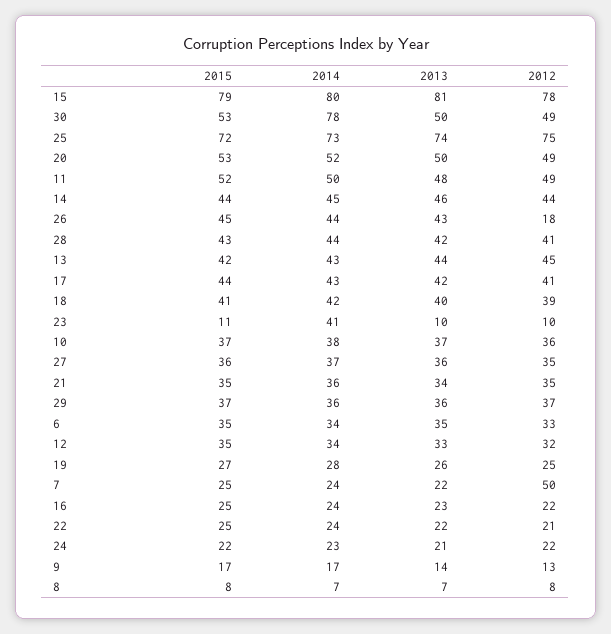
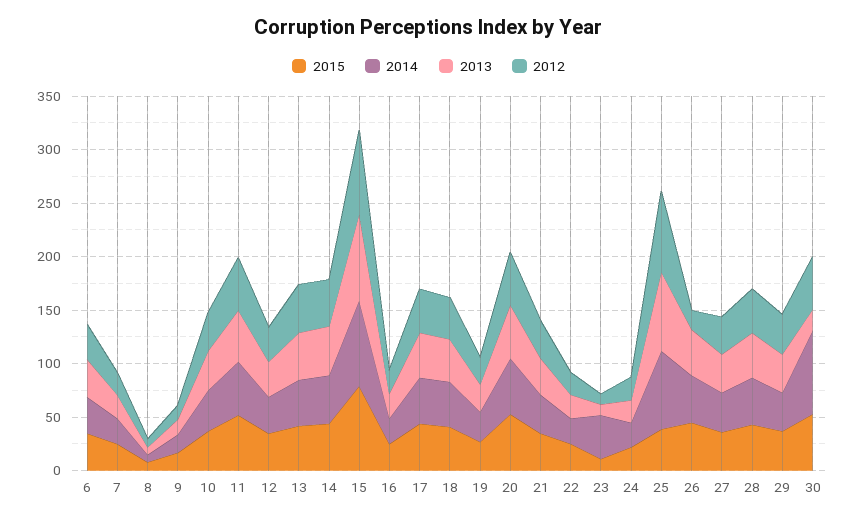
  {
    "2015": {
      "15": 79,
      "30": 53,
-     "25": 72,
+     "25": 40,
      "20": 53,
      "11": 52,
      "14": 44,
      "26": 45,
      "28": 43,
      "13": 42,
      "17": 44,
      "18": 41,
      "23": 11,
      "10": 37,
      "27": 36,
      "21": 35,
      "29": 37,
      "6": 35,
      "12": 35,
      "19": 27,
      "7": 25,
      "16": 25,
      "22": 25,
      "24": 22,
      "9": 17,
      "8": 8
    },
    "2014": {
      "15": 80,
      "30": 78,
      "25": 73,
      "20": 52,
      "11": 50,
      "14": 45,
      "26": 44,
      "28": 44,
      "13": 43,
      "17": 43,
      "18": 42,
      "23": 41,
      "10": 38,
      "27": 37,
      "21": 36,
      "29": 36,
      "6": 34,
      "12": 34,
      "19": 28,
      "7": 24,
      "16": 24,
      "22": 24,
      "24": 23,
      "9": 17,
      "8": 7
    },
    "2013": {
      "15": 81,
-     "30": 50,
+     "30": 20,
      "25": 74,
      "20": 50,
      "11": 48,
      "14": 46,
      "26": 43,
      "28": 42,
      "13": 44,
      "17": 42,
      "18": 40,
      "23": 10,
      "10": 37,
      "27": 36,
      "21": 34,
      "29": 36,
      "6": 35,
      "12": 33,
      "19": 26,
      "7": 22,
      "16": 23,
      "22": 22,
      "24": 21,
      "9": 14,
      "8": 7
    },
    "2012": {
      "15": 78,
      "30": 49,
      "25": 75,
      "20": 49,
      "11": 49,
      "14": 44,
      "26": 18,
      "28": 41,
      "13": 45,
      "17": 41,
      "18": 39,
      "23": 10,
      "10": 36,
      "27": 35,
      "21": 35,
      "29": 37,
      "6": 33,
      "12": 32,
      "19": 25,
-     "7": 50,
+     "7": 20,
      "16": 22,
      "22": 21,
      "24": 22,
      "9": 13,
      "8": 8
    }
  }

